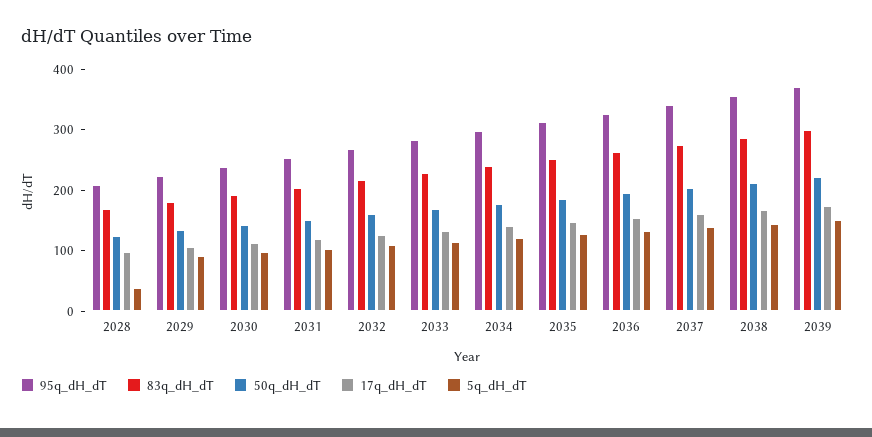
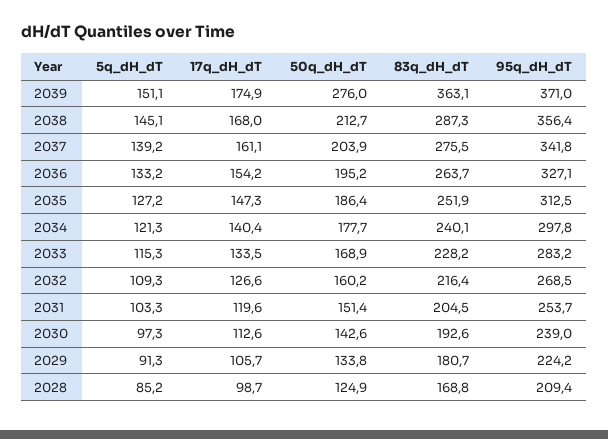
  {
    "95q_dH_dT": {
      "2028": 209.4,
      "2029": 224.2,
      "2030": 239,
      "2031": 253.7,
      "2032": 268.5,
      "2033": 283.2,
      "2034": 297.8,
      "2035": 312.5,
      "2036": 327.1,
      "2037": 341.8,
      "2038": 356.4,
      "2039": 371
    },
    "83q_dH_dT": {
      "2028": 168.8,
      "2029": 180.7,
      "2030": 192.6,
      "2031": 204.5,
      "2032": 216.4,
      "2033": 228.2,
      "2034": 240.1,
      "2035": 251.9,
      "2036": 263.7,
      "2037": 275.5,
      "2038": 287.3,
-     "2039": 300
+     "2039": 363.1
    },
    "50q_dH_dT": {
      "2028": 124.9,
      "2029": 133.8,
      "2030": 142.6,
      "2031": 151.4,
      "2032": 160.2,
      "2033": 168.9,
      "2034": 177.7,
      "2035": 186.4,
      "2036": 195.2,
      "2037": 203.9,
      "2038": 212.7,
-     "2039": 220
+     "2039": 276
    },
    "17q_dH_dT": {
      "2028": 98.7,
      "2029": 105.7,
      "2030": 112.6,
      "2031": 119.6,
      "2032": 126.6,
      "2033": 133.5,
      "2034": 140.4,
      "2035": 147.3,
      "2036": 154.2,
      "2037": 161.1,
      "2038": 168,
      "2039": 174.9
    },
    "5q_dH_dT": {
-     "2028": 40,
+     "2028": 85.2,
      "2029": 91.3,
      "2030": 97.3,
      "2031": 103.3,
      "2032": 109.3,
      "2033": 115.3,
      "2034": 121.3,
      "2035": 127.2,
      "2036": 133.2,
      "2037": 139.2,
      "2038": 145.1,
      "2039": 151.1
    }
  }

